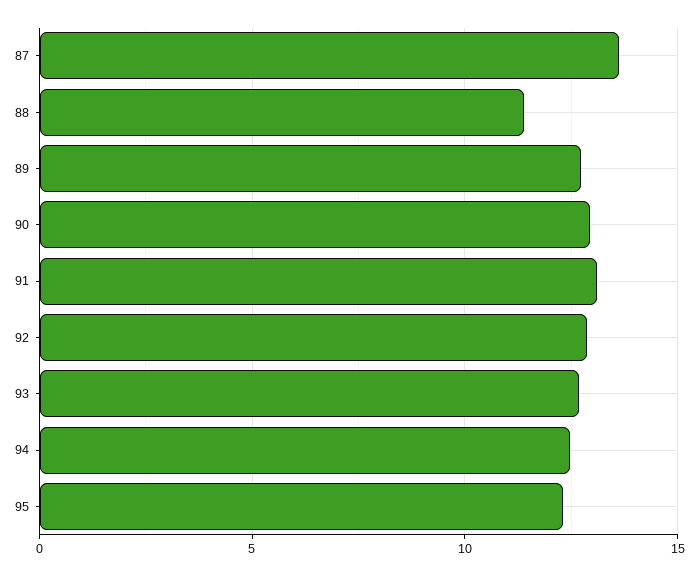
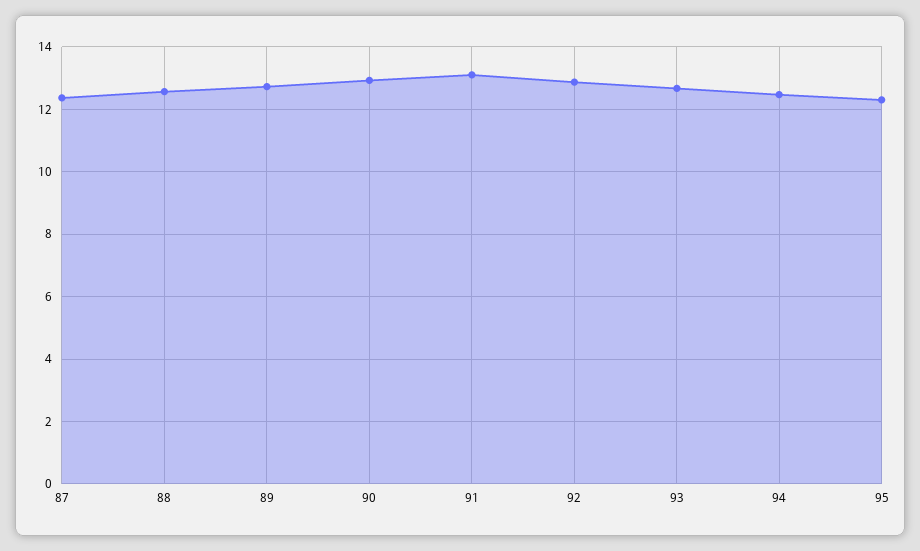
  {
-   "87": 13.5,
+   "87": 12.4,
-   "88": 11.5,
+   "88": 12.6,
    "89": 12.8,
    "90": 13,
    "91": 13.2,
    "92": 12.8,
    "93": 12.6,
    "94": 12.4,
    "95": 12.4
  }

